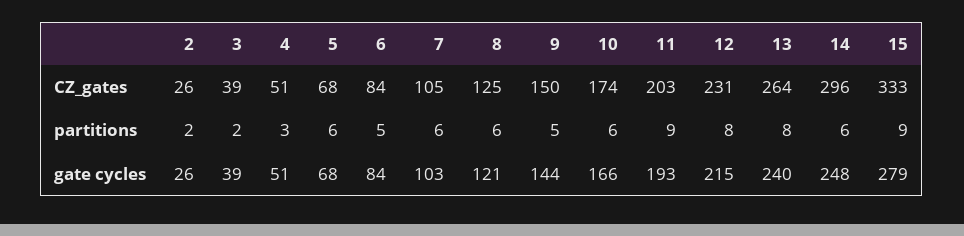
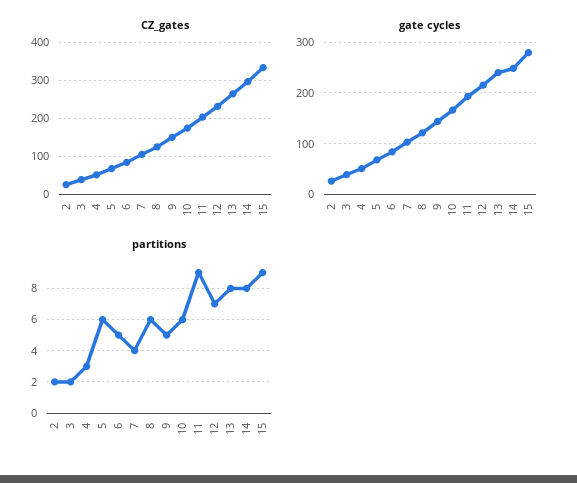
  {
    "CZ_gates": {
      "2": 26,
      "3": 39,
      "4": 51,
      "5": 68,
      "6": 84,
      "7": 105,
      "8": 125,
      "9": 150,
      "10": 174,
      "11": 203,
      "12": 231,
      "13": 264,
      "14": 296,
      "15": 333
    },
    "partitions": {
      "2": 2,
      "3": 2,
      "4": 3,
      "5": 6,
      "6": 5,
-     "7": 6,
+     "7": 4,
      "8": 6,
      "9": 5,
      "10": 6,
      "11": 9,
-     "12": 8,
+     "12": 7,
      "13": 8,
-     "14": 6,
+     "14": 8,
      "15": 9
    },
    "gate cycles": {
      "2": 26,
      "3": 39,
      "4": 51,
      "5": 68,
      "6": 84,
      "7": 103,
      "8": 121,
      "9": 144,
      "10": 166,
      "11": 193,
      "12": 215,
      "13": 240,
      "14": 248,
      "15": 279
    }
  }

